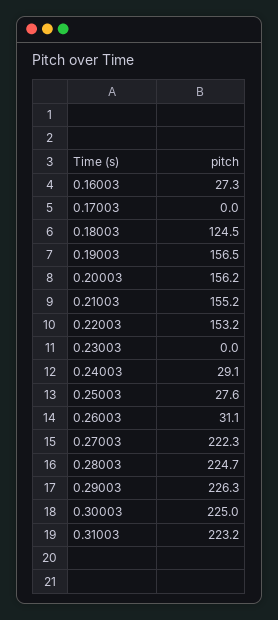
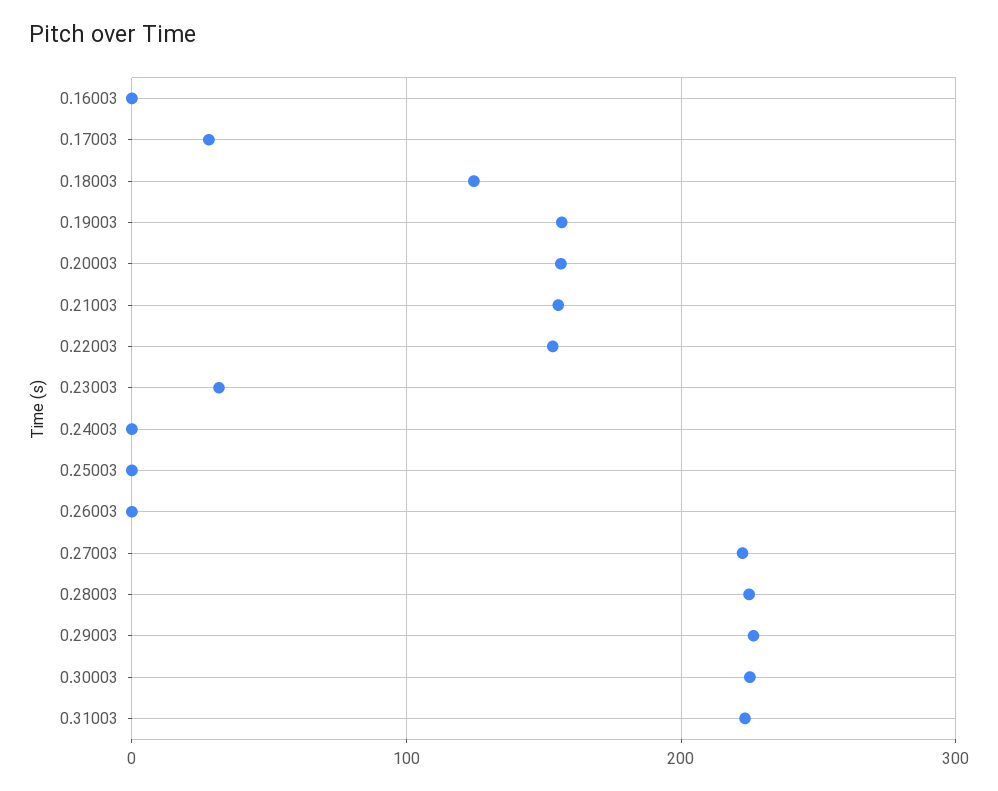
  {
-   "0.16003": 27.3,
+   "0.16003": 0,
-   "0.17003": 0,
+   "0.17003": 30,
    "0.18003": 124.5,
    "0.19003": 156.5,
    "0.20003": 156.2,
    "0.21003": 155.2,
    "0.22003": 153.2,
-   "0.23003": 0,
+   "0.23003": 30,
-   "0.24003": 29.1,
+   "0.24003": 0,
-   "0.25003": 27.6,
+   "0.25003": 0,
-   "0.26003": 31.1,
+   "0.26003": 0,
    "0.27003": 222.3,
    "0.28003": 224.7,
    "0.29003": 226.3,
    "0.30003": 225,
    "0.31003": 223.2
  }

